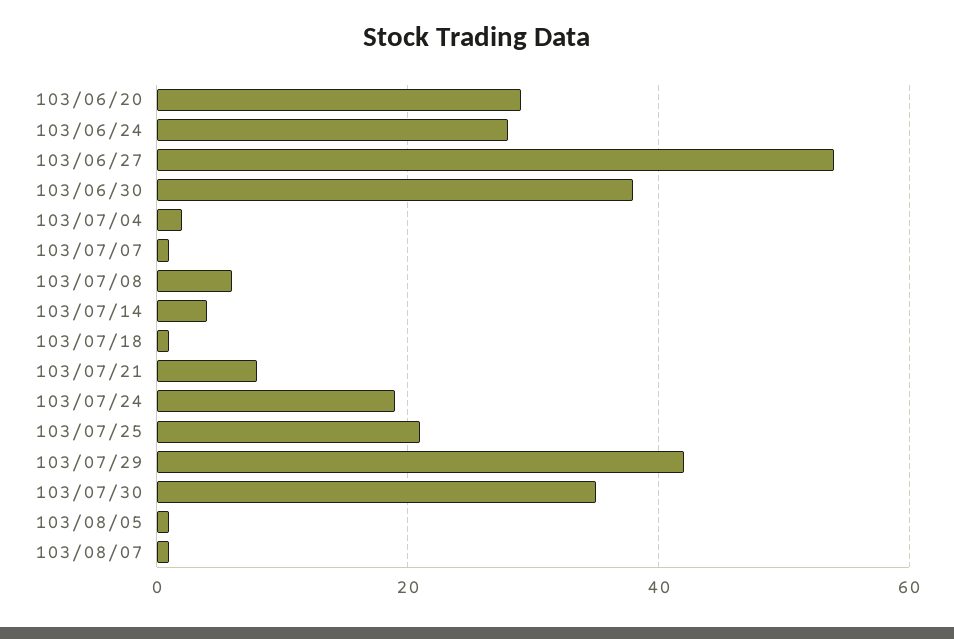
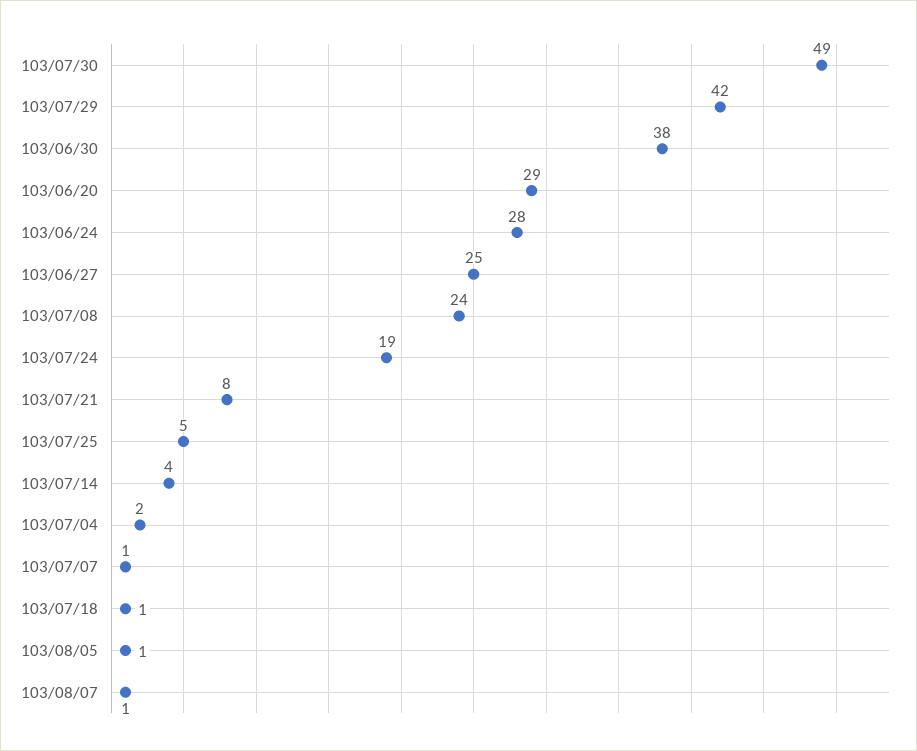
  {
    "103/06/20": 29,
    "103/06/24": 28,
-   "103/06/27": 55,
+   "103/06/27": 25,
    "103/06/30": 38,
    "103/07/04": 2,
    "103/07/07": 1,
-   "103/07/08": 5,
+   "103/07/08": 24,
    "103/07/14": 4,
    "103/07/18": 1,
    "103/07/21": 8,
    "103/07/24": 19,
-   "103/07/25": 20,
+   "103/07/25": 5,
    "103/07/29": 42,
-   "103/07/30": 35,
+   "103/07/30": 49,
    "103/08/05": 1,
    "103/08/07": 1
  }

